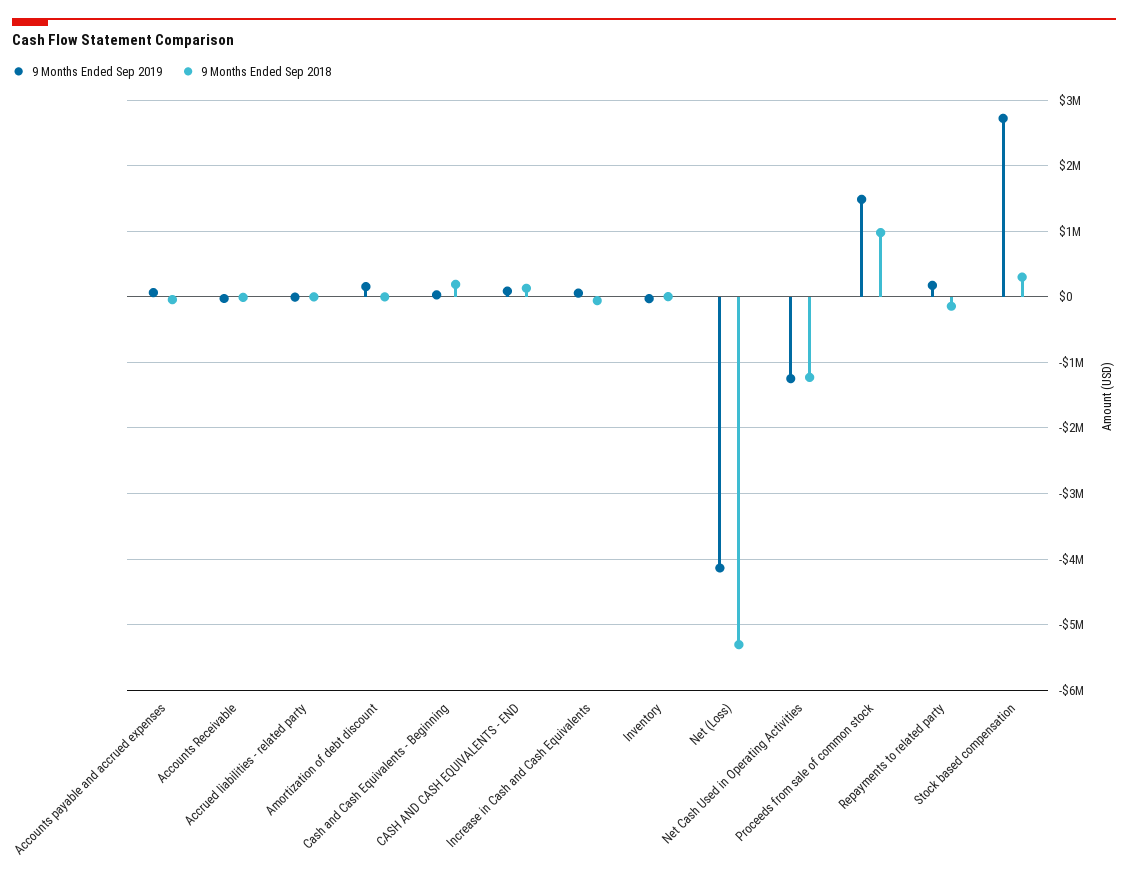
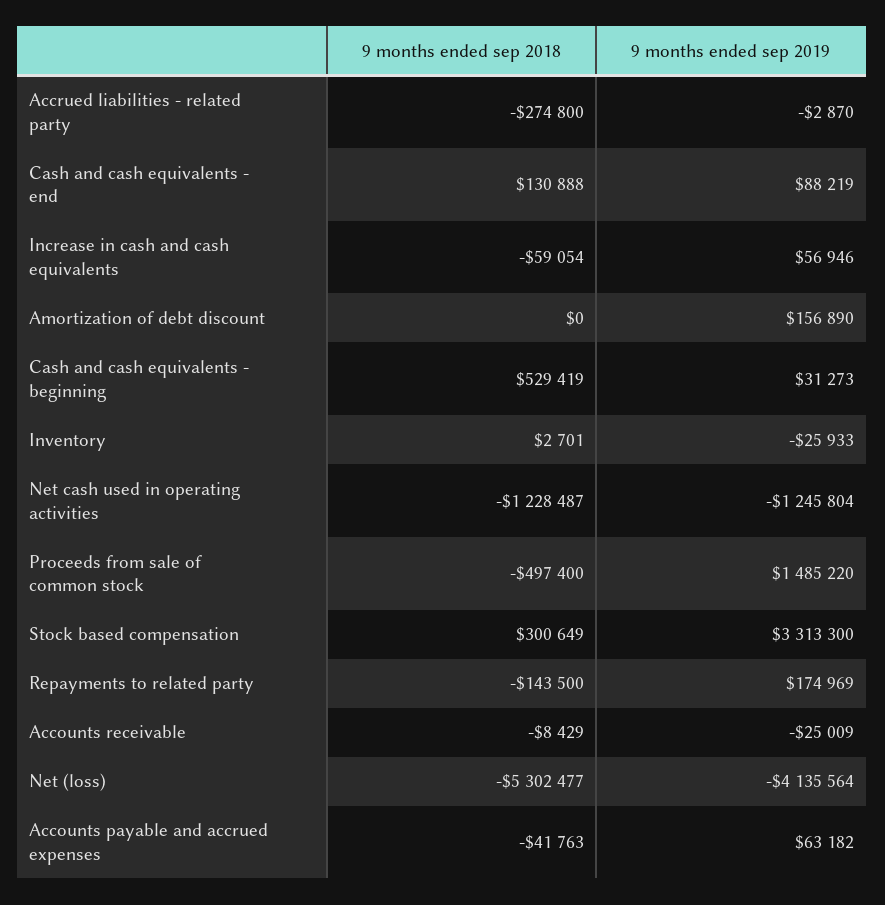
  {
    "9 Months Ended Sep 2019": {
      "Accounts payable and accrued expenses": 63182,
      "Accounts Receivable": -25009,
      "Accrued liabilities - related party": -2870,
      "Amortization of debt discount": 156890,
      "Cash and Cash Equivalents - Beginning": 31273,
      "CASH AND CASH EQUIVALENTS - END": 88219,
      "Increase in Cash and Cash Equivalents": 56946,
      "Inventory": -25933,
      "Net (Loss)": -4135564,
      "Net Cash Used in Operating Activities": -1245804,
      "Proceeds from sale of common stock": 1485220,
      "Repayments to related party": 174969,
-     "Stock based compensation": 2700000
+     "Stock based compensation": 3313300
    },
    "9 Months Ended Sep 2018": {
      "Accounts payable and accrued expenses": -41763,
      "Accounts Receivable": -8429,
-     "Accrued liabilities - related party": 0,
+     "Accrued liabilities - related party": -274800,
      "Amortization of debt discount": 0,
-     "Cash and Cash Equivalents - Beginning": 200000,
+     "Cash and Cash Equivalents - Beginning": 529419,
      "CASH AND CASH EQUIVALENTS - END": 130888,
      "Increase in Cash and Cash Equivalents": -59054,
      "Inventory": 2701,
      "Net (Loss)": -5302477,
      "Net Cash Used in Operating Activities": -1228487,
-     "Proceeds from sale of common stock": 1000000,
+     "Proceeds from sale of common stock": -497400,
      "Repayments to related party": -143500,
      "Stock based compensation": 300649
    }
  }

